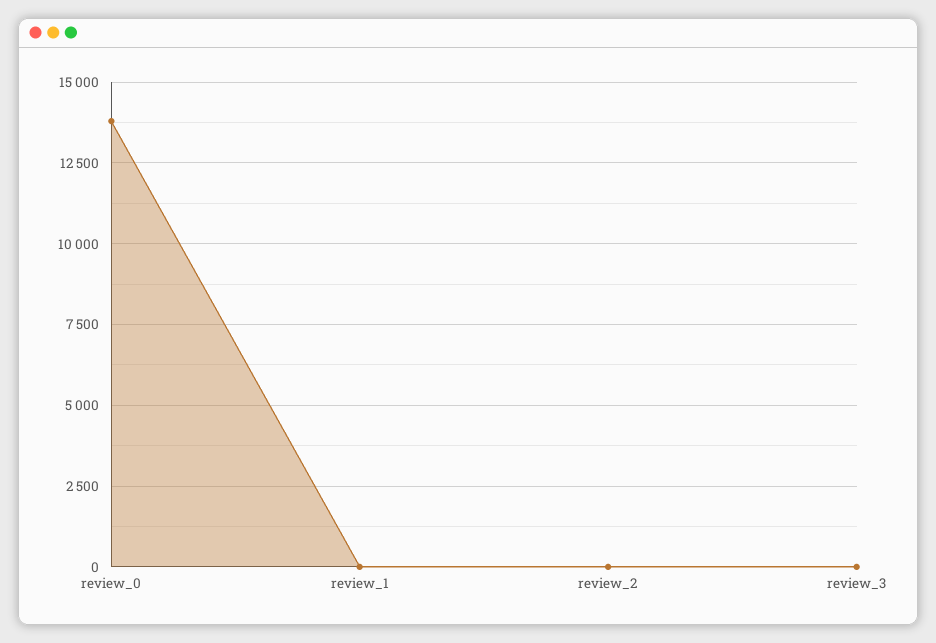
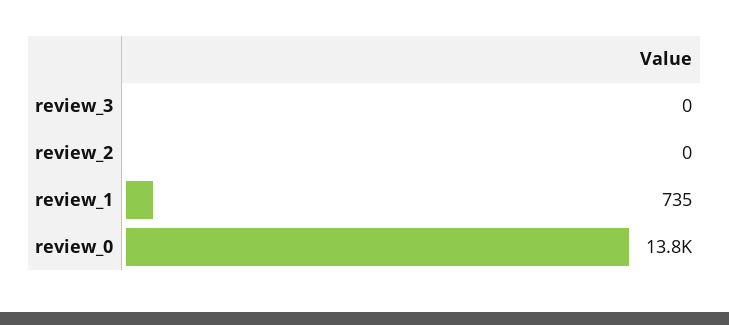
  {
    "review_0": 13800,
-   "review_1": 0,
+   "review_1": 735,
    "review_2": 0,
    "review_3": 0
  }

